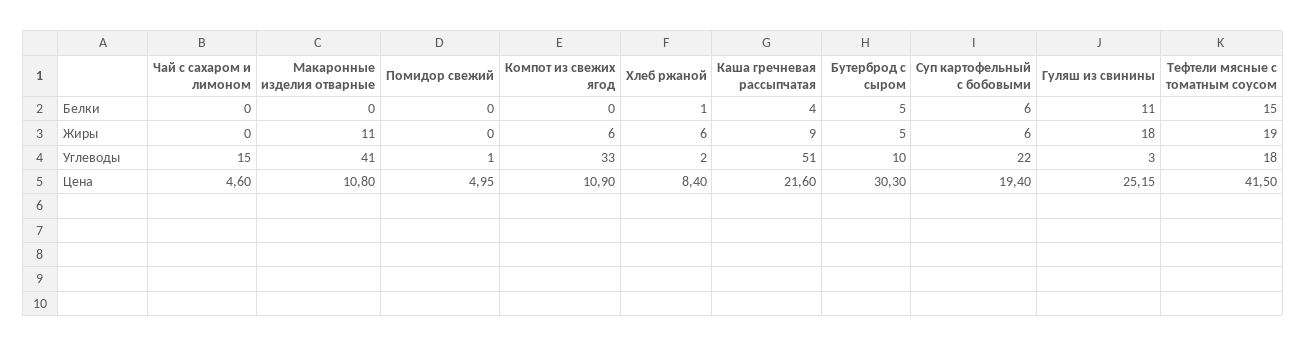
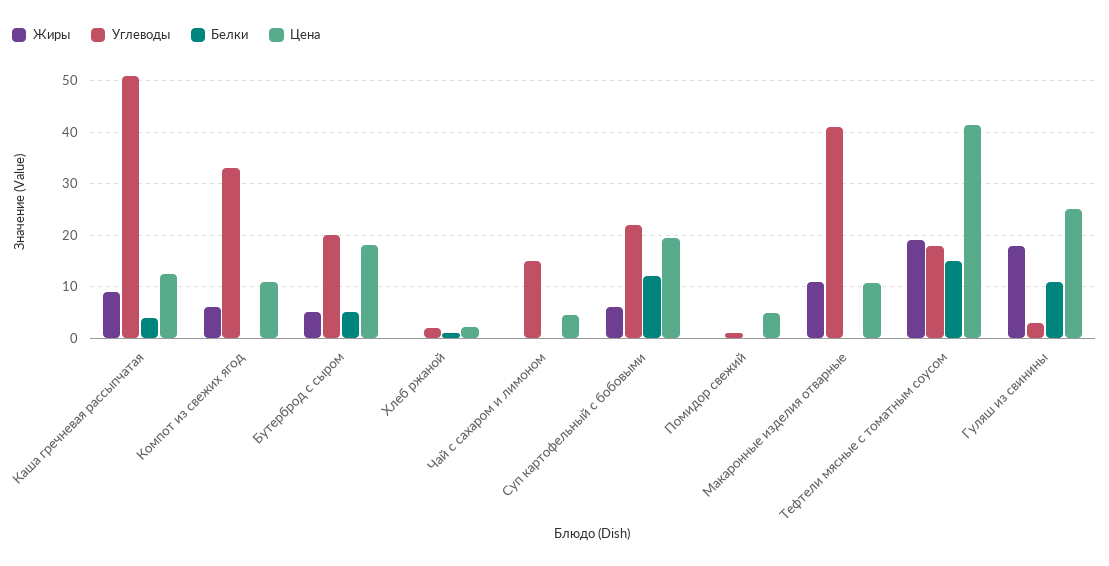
  {
    "Белки": {
      "Чай с сахаром и лимоном": 0,
      "Макаронные изделия отварные": 0,
      "Помидор свежий": 0,
      "Компот из свежих ягод": 0,
      "Хлеб ржаной": 1,
      "Каша гречневая рассыпчатая": 4,
      "Бутерброд с сыром": 5,
-     "Суп картофельный с бобовыми": 6,
+     "Суп картофельный с бобовыми": 12,
      "Гуляш из свинины": 11,
      "Тефтели мясные с томатным соусом": 15
    },
    "Жиры": {
      "Чай с сахаром и лимоном": 0,
      "Макаронные изделия отварные": 11,
      "Помидор свежий": 0,
      "Компот из свежих ягод": 6,
-     "Хлеб ржаной": 6,
+     "Хлеб ржаной": 0,
      "Каша гречневая рассыпчатая": 9,
      "Бутерброд с сыром": 5,
      "Суп картофельный с бобовыми": 6,
      "Гуляш из свинины": 18,
      "Тефтели мясные с томатным соусом": 19
    },
    "Углеводы": {
      "Чай с сахаром и лимоном": 15,
      "Макаронные изделия отварные": 41,
      "Помидор свежий": 1,
      "Компот из свежих ягод": 33,
      "Хлеб ржаной": 2,
      "Каша гречневая рассыпчатая": 51,
-     "Бутерброд с сыром": 10,
+     "Бутерброд с сыром": 20,
      "Суп картофельный с бобовыми": 22,
      "Гуляш из свинины": 3,
      "Тефтели мясные с томатным соусом": 18
    },
    "Цена": {
      "Чай с сахаром и лимоном": 4.6,
      "Макаронные изделия отварные": 10.8,
      "Помидор свежий": 4.95,
      "Компот из свежих ягод": 10.9,
-     "Хлеб ржаной": 8.4,
+     "Хлеб ржаной": 2,
-     "Каша гречневая рассыпчатая": 21.6,
+     "Каша гречневая рассыпчатая": 12,
-     "Бутерброд с сыром": 30.3,
+     "Бутерброд с сыром": 18,
      "Суп картофельный с бобовыми": 19.4,
      "Гуляш из свинины": 25.15,
      "Тефтели мясные с томатным соусом": 41.5
    }
  }

